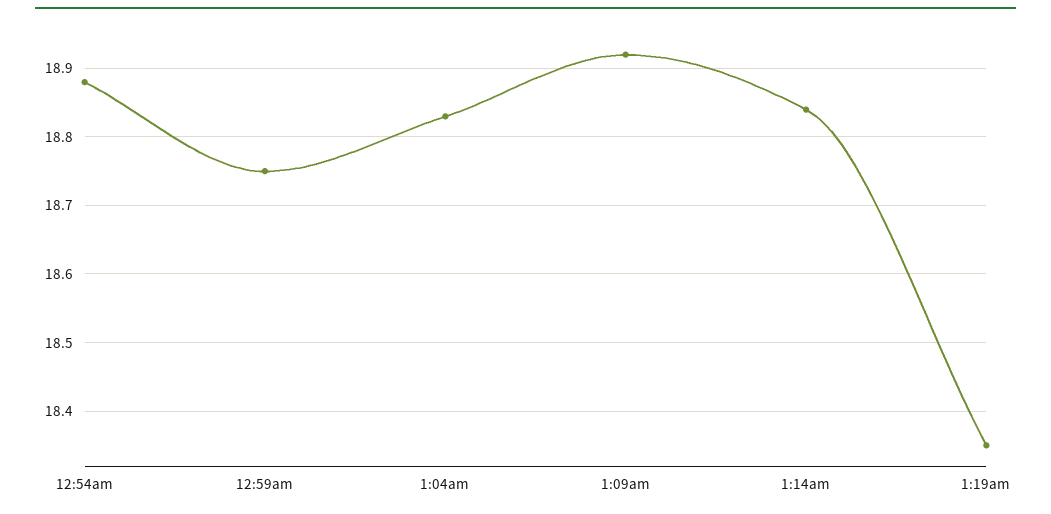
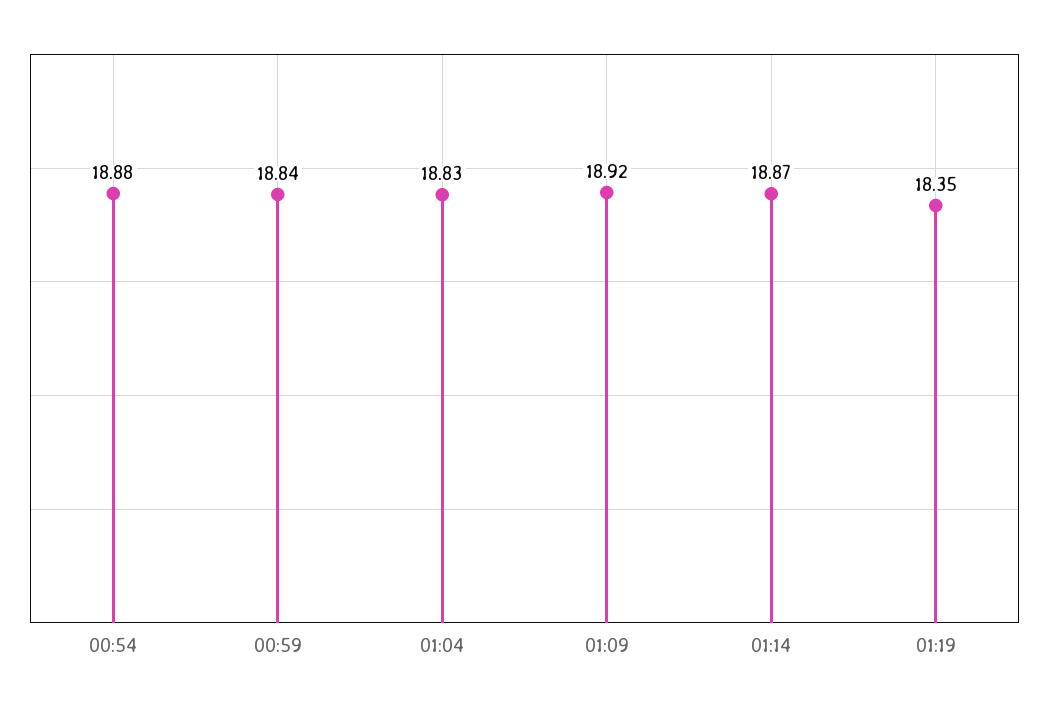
  {
    "12:54am": 18.88,
-   "12:59am": 18.75,
+   "12:59am": 18.84,
    "1:04am": 18.83,
    "1:09am": 18.92,
-   "1:14am": 18.84,
+   "1:14am": 18.87,
    "1:19am": 18.35
  }

